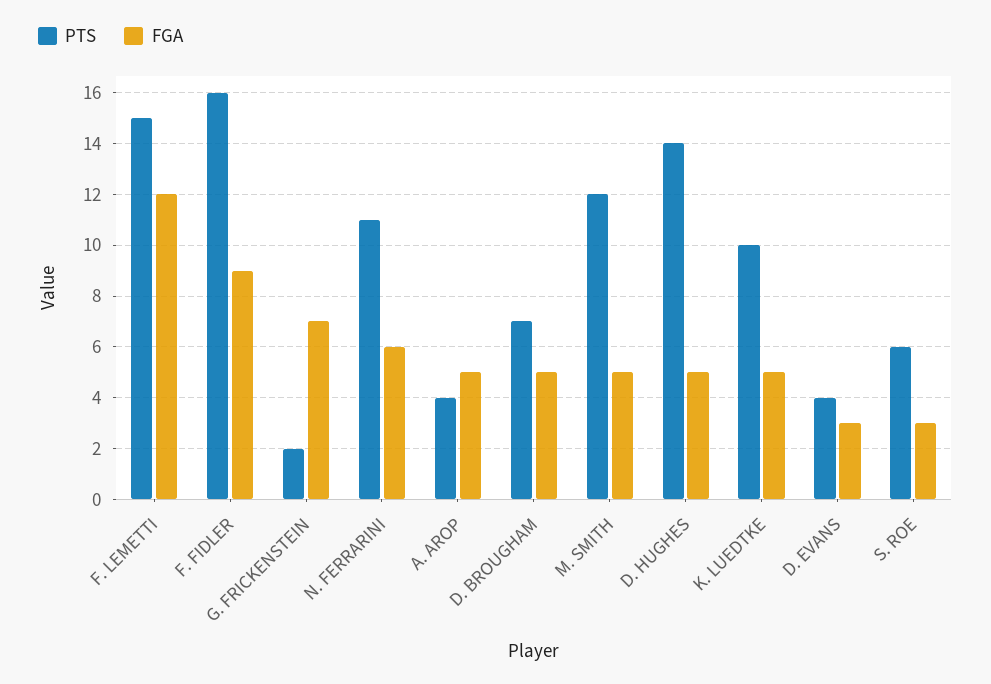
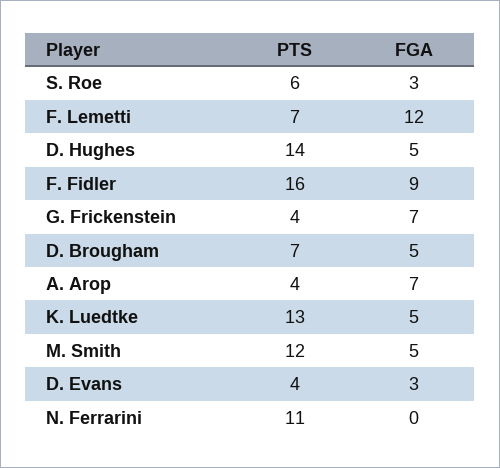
  {
    "PTS": {
-     "F. LEMETTI": 15,
+     "F. LEMETTI": 7,
      "F. FIDLER": 16,
-     "G. FRICKENSTEIN": 2,
+     "G. FRICKENSTEIN": 4,
      "N. FERRARINI": 11,
      "A. AROP": 4,
      "D. BROUGHAM": 7,
      "M. SMITH": 12,
      "D. HUGHES": 14,
-     "K. LUEDTKE": 10,
+     "K. LUEDTKE": 13,
      "D. EVANS": 4,
      "S. ROE": 6
    },
    "FGA": {
      "F. LEMETTI": 12,
      "F. FIDLER": 9,
      "G. FRICKENSTEIN": 7,
-     "N. FERRARINI": 6,
+     "N. FERRARINI": 0,
-     "A. AROP": 5,
+     "A. AROP": 7,
      "D. BROUGHAM": 5,
      "M. SMITH": 5,
      "D. HUGHES": 5,
      "K. LUEDTKE": 5,
      "D. EVANS": 3,
      "S. ROE": 3
    }
  }

